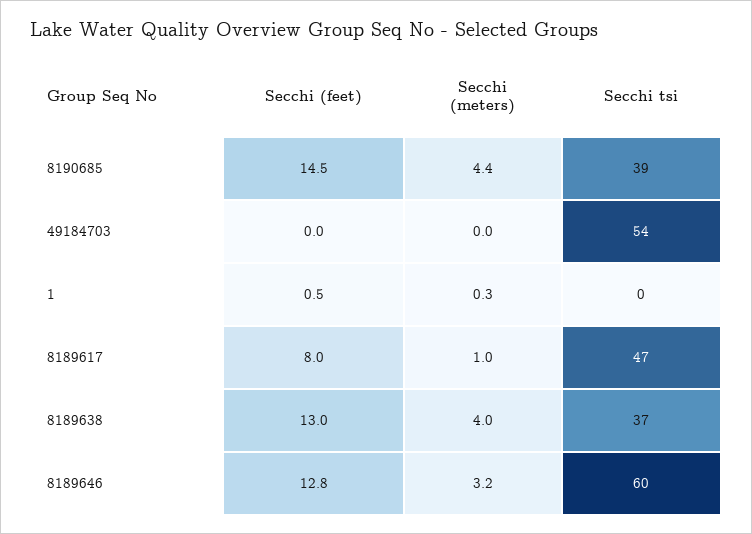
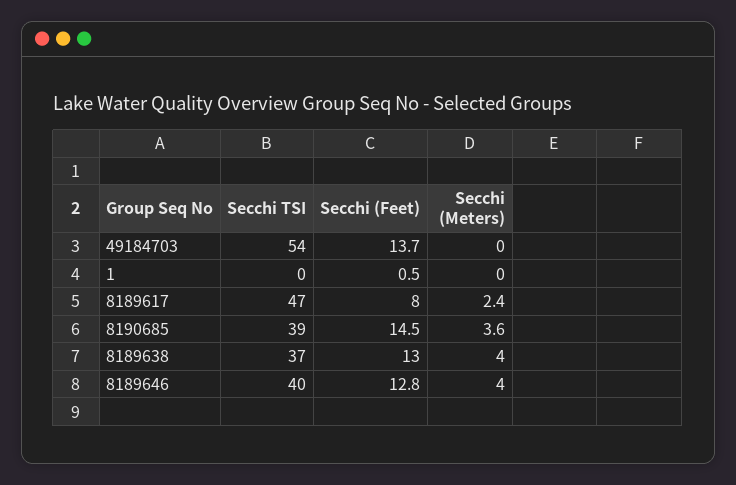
  {
    "Secchi (feet)": {
      "8190685": 14.5,
-     "49184703": 0,
+     "49184703": 13.7,
      "1": 0.5,
      "8189617": 8,
      "8189638": 13,
      "8189646": 12.8
    },
    "Secchi (meters)": {
-     "8190685": 4.4,
+     "8190685": 3.6,
      "49184703": 0,
-     "1": 0.3,
+     "1": 0,
-     "8189617": 1,
+     "8189617": 2.4,
      "8189638": 4,
-     "8189646": 3.2
+     "8189646": 4
    },
    "Secchi tsi": {
      "8190685": 39,
      "49184703": 54,
      "1": 0,
      "8189617": 47,
      "8189638": 37,
-     "8189646": 60
+     "8189646": 40
    }
  }

